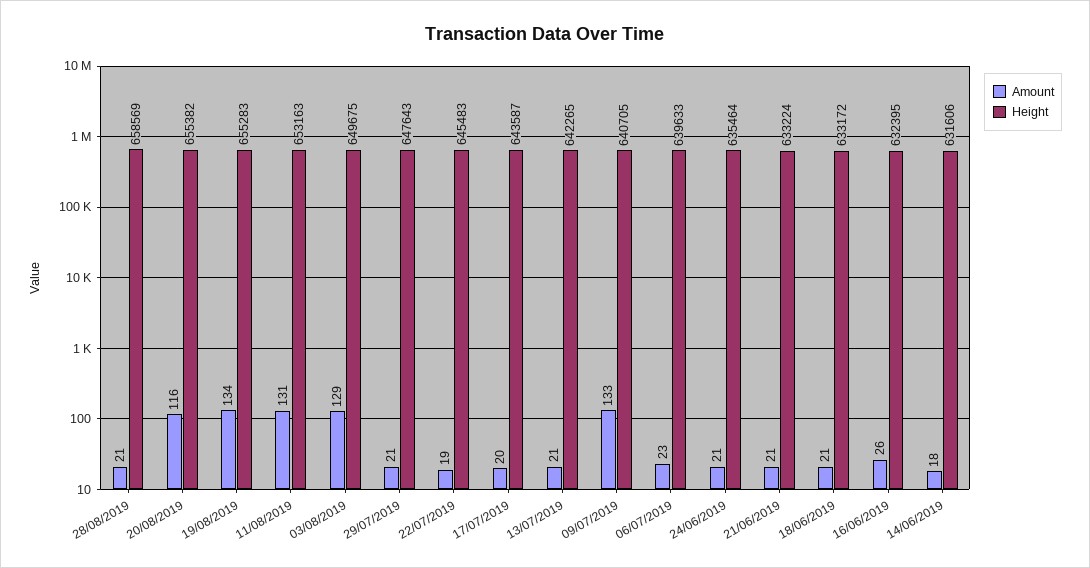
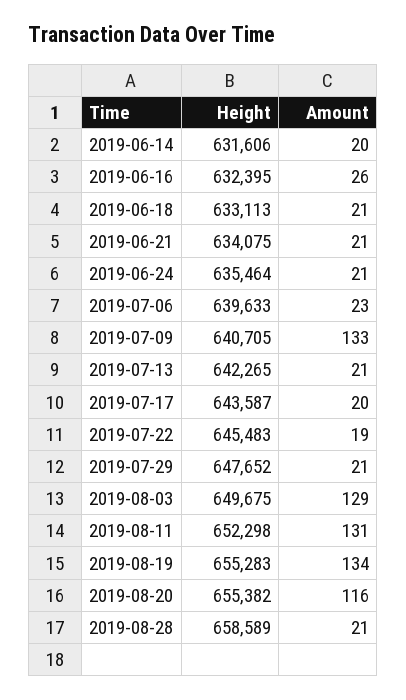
  {
    "Amount": {
      "28/08/2019": 21,
      "20/08/2019": 116,
      "19/08/2019": 134,
      "11/08/2019": 131,
      "03/08/2019": 129,
      "29/07/2019": 21,
      "22/07/2019": 19,
      "17/07/2019": 20,
      "13/07/2019": 21,
      "09/07/2019": 133,
      "06/07/2019": 23,
      "24/06/2019": 21,
      "21/06/2019": 21,
      "18/06/2019": 21,
      "16/06/2019": 26,
-     "14/06/2019": 18
+     "14/06/2019": 20
    },
    "Height": {
-     "28/08/2019": 658569,
+     "28/08/2019": 658589,
      "20/08/2019": 655382,
      "19/08/2019": 655283,
-     "11/08/2019": 653163,
+     "11/08/2019": 652298,
      "03/08/2019": 649675,
-     "29/07/2019": 647643,
+     "29/07/2019": 647652,
      "22/07/2019": 645483,
      "17/07/2019": 643587,
      "13/07/2019": 642265,
      "09/07/2019": 640705,
      "06/07/2019": 639633,
      "24/06/2019": 635464,
-     "21/06/2019": 633224,
+     "21/06/2019": 634075,
-     "18/06/2019": 633172,
+     "18/06/2019": 633113,
      "16/06/2019": 632395,
      "14/06/2019": 631606
    }
  }

